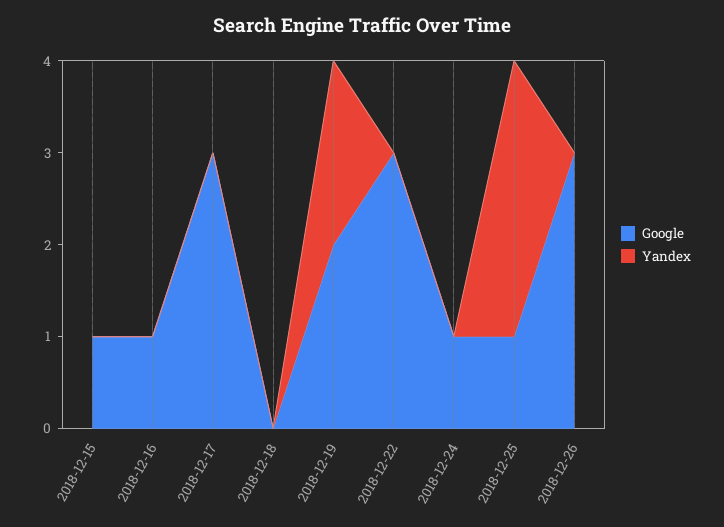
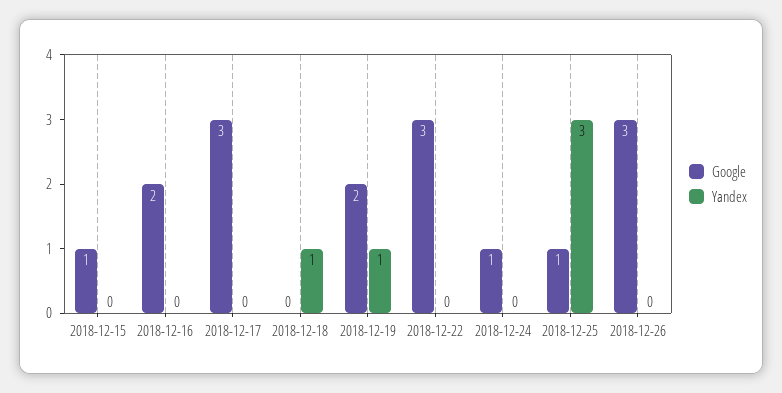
  {
    "Google": {
      "2018-12-15": 1,
-     "2018-12-16": 1,
+     "2018-12-16": 2,
      "2018-12-17": 3,
      "2018-12-18": 0,
      "2018-12-19": 2,
      "2018-12-22": 3,
      "2018-12-24": 1,
      "2018-12-25": 1,
      "2018-12-26": 3
    },
    "Yandex": {
      "2018-12-15": 0,
      "2018-12-16": 0,
      "2018-12-17": 0,
-     "2018-12-18": 0,
+     "2018-12-18": 1,
-     "2018-12-19": 2,
+     "2018-12-19": 1,
      "2018-12-22": 0,
      "2018-12-24": 0,
      "2018-12-25": 3,
      "2018-12-26": 0
    }
  }

